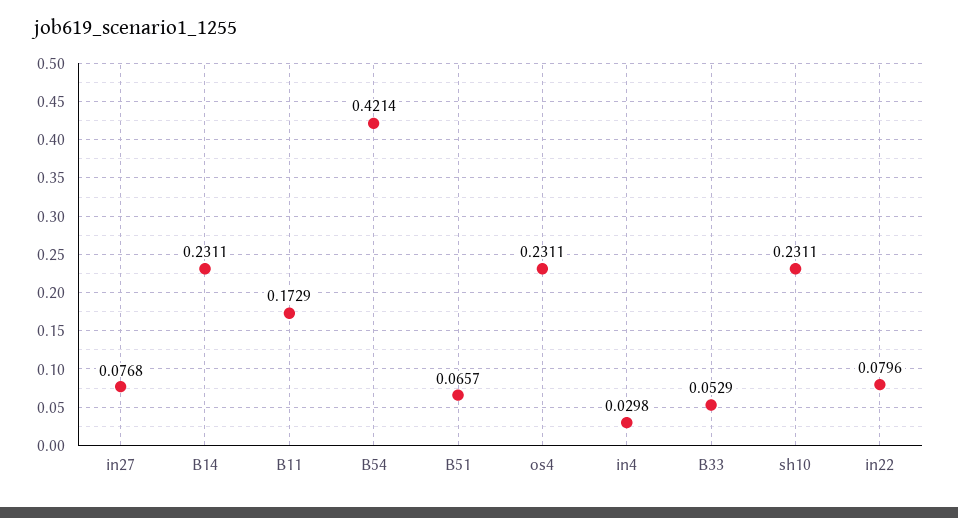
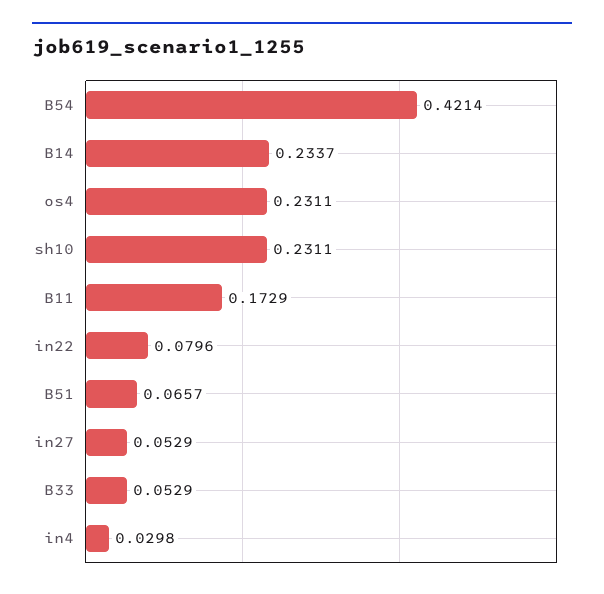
  {
-   "in27": 0.0768,
+   "in27": 0.0529,
-   "B14": 0.2311,
+   "B14": 0.2337,
    "B11": 0.1729,
    "B54": 0.4214,
    "B51": 0.0657,
    "os4": 0.2311,
    "in4": 0.0298,
    "B33": 0.0529,
    "sh10": 0.2311,
    "in22": 0.0796
  }

